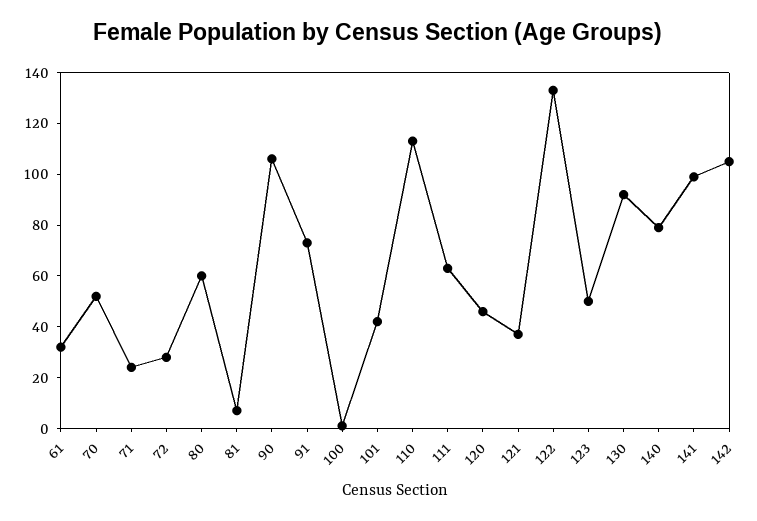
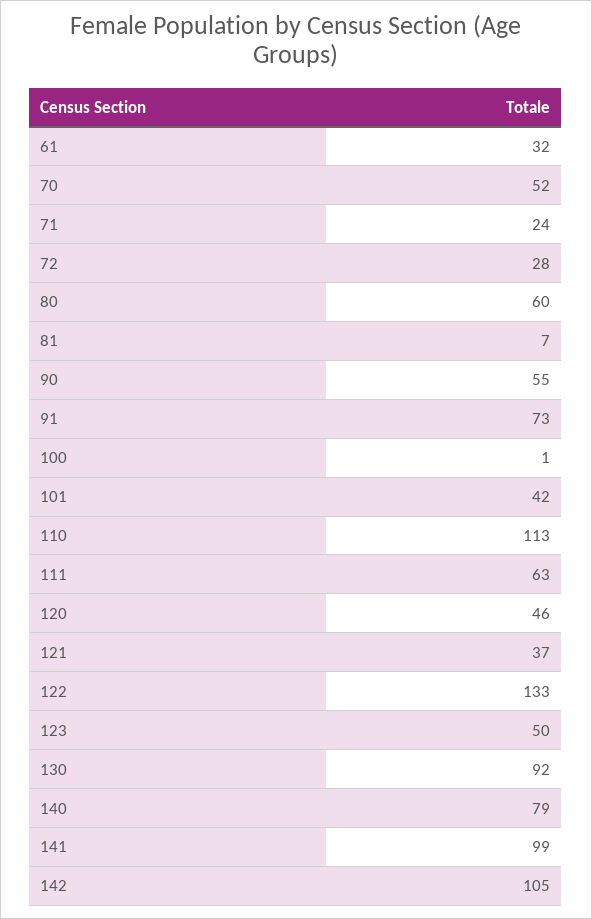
  {
    "61": 32,
    "70": 52,
    "71": 24,
    "72": 28,
    "80": 60,
    "81": 7,
-   "90": 105,
+   "90": 55,
    "91": 73,
    "100": 1,
    "101": 42,
    "110": 113,
    "111": 63,
    "120": 46,
    "121": 37,
    "122": 133,
    "123": 50,
    "130": 92,
    "140": 79,
    "141": 99,
    "142": 105
  }

